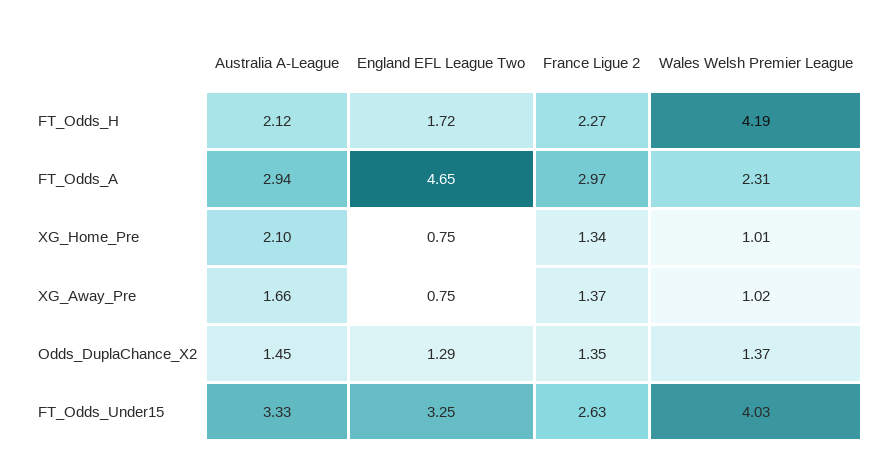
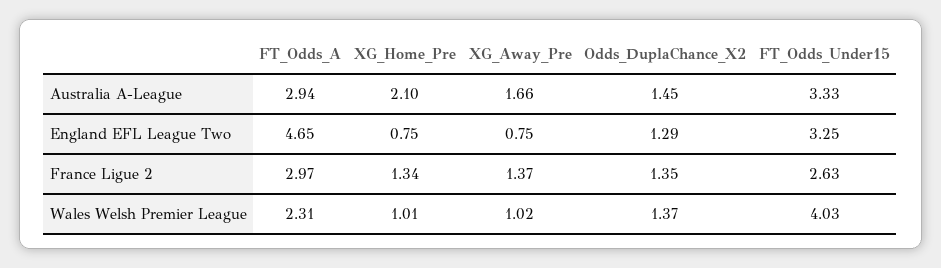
  {
    "Australia A-League": {
-     "FT_Odds_H": 2.12,
      "FT_Odds_A": 2.94,
      "XG_Home_Pre": 2.1,
      "XG_Away_Pre": 1.66,
      "Odds_DuplaChance_X2": 1.45,
      "FT_Odds_Under15": 3.33
    },
    "England EFL League Two": {
-     "FT_Odds_H": 1.72,
      "FT_Odds_A": 4.65,
      "XG_Home_Pre": 0.75,
      "XG_Away_Pre": 0.75,
      "Odds_DuplaChance_X2": 1.29,
      "FT_Odds_Under15": 3.25
    },
    "France Ligue 2": {
-     "FT_Odds_H": 2.27,
      "FT_Odds_A": 2.97,
      "XG_Home_Pre": 1.34,
      "XG_Away_Pre": 1.37,
      "Odds_DuplaChance_X2": 1.35,
      "FT_Odds_Under15": 2.63
    },
    "Wales Welsh Premier League": {
-     "FT_Odds_H": 4.19,
      "FT_Odds_A": 2.31,
      "XG_Home_Pre": 1.01,
      "XG_Away_Pre": 1.02,
      "Odds_DuplaChance_X2": 1.37,
      "FT_Odds_Under15": 4.03
    }
  }

